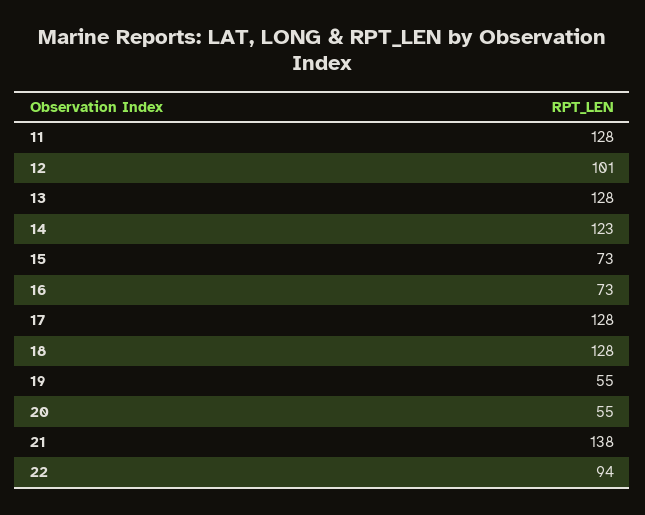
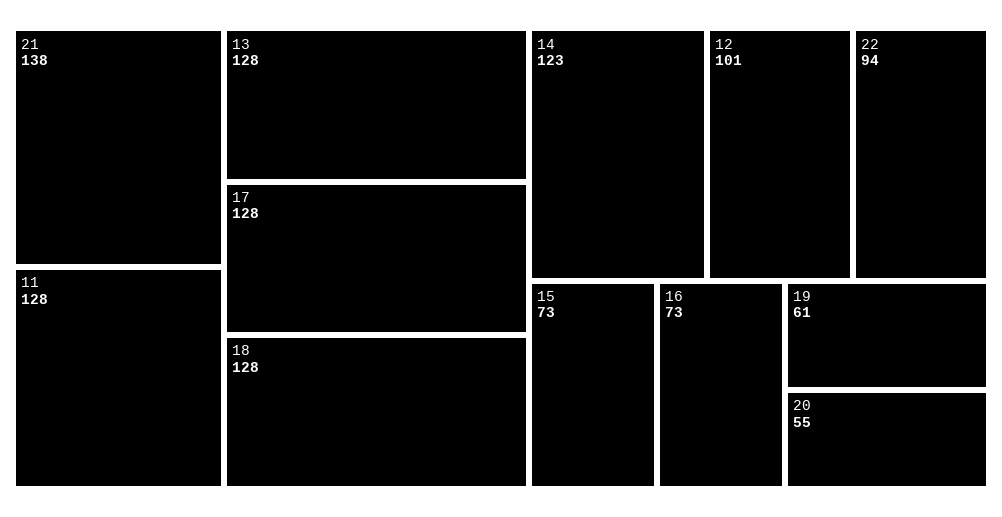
  {
    "11": 128,
    "12": 101,
    "13": 128,
    "14": 123,
    "15": 73,
    "16": 73,
    "17": 128,
    "18": 128,
-   "19": 55,
+   "19": 61,
    "20": 55,
    "21": 138,
    "22": 94
  }

